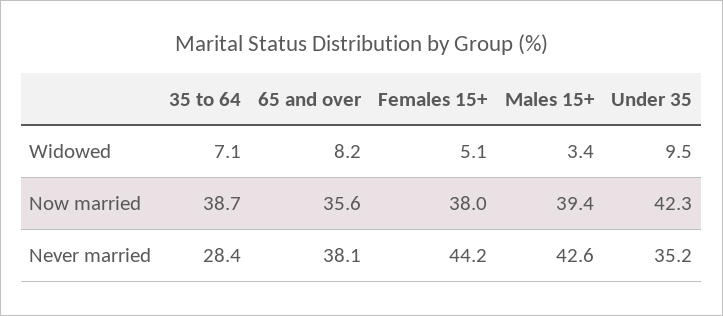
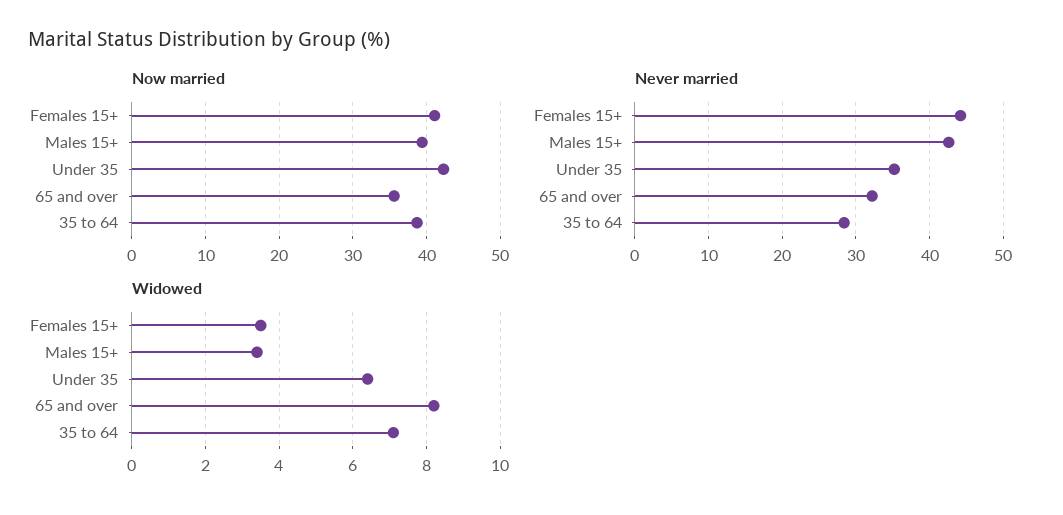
  {
    "Widowed": {
      "35 to 64": 7.1,
      "65 and over": 8.2,
-     "Females 15+": 5.1,
+     "Females 15+": 3.5,
      "Males 15+": 3.4,
-     "Under 35": 9.5
+     "Under 35": 6.5
    },
    "Now married": {
      "35 to 64": 38.7,
      "65 and over": 35.6,
-     "Females 15+": 38,
+     "Females 15+": 41,
      "Males 15+": 39.4,
      "Under 35": 42.3
    },
    "Never married": {
      "35 to 64": 28.4,
-     "65 and over": 38.1,
+     "65 and over": 32,
      "Females 15+": 44.2,
      "Males 15+": 42.6,
      "Under 35": 35.2
    }
  }

